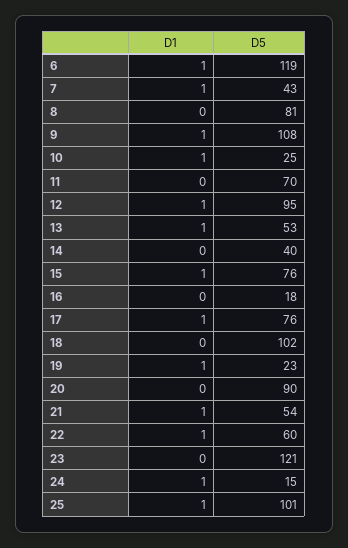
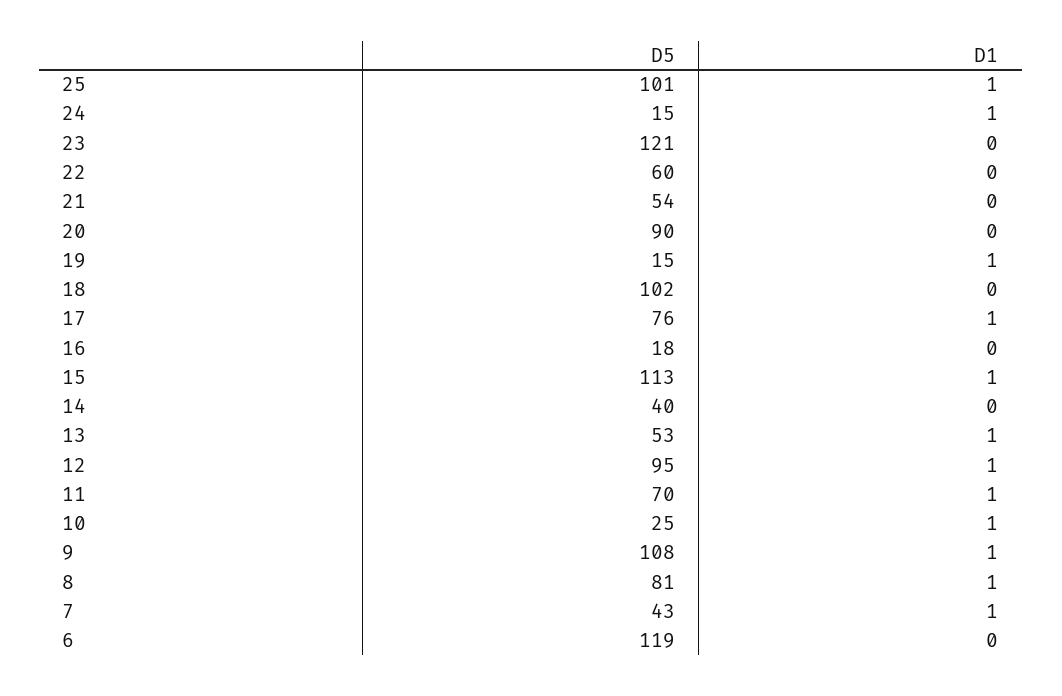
  {
    "D1": {
-     "6": 1,
+     "6": 0,
      "7": 1,
-     "8": 0,
+     "8": 1,
      "9": 1,
      "10": 1,
-     "11": 0,
+     "11": 1,
      "12": 1,
      "13": 1,
      "14": 0,
      "15": 1,
      "16": 0,
      "17": 1,
      "18": 0,
      "19": 1,
      "20": 0,
-     "21": 1,
+     "21": 0,
-     "22": 1,
+     "22": 0,
      "23": 0,
      "24": 1,
      "25": 1
    },
    "D5": {
      "6": 119,
      "7": 43,
      "8": 81,
      "9": 108,
      "10": 25,
      "11": 70,
      "12": 95,
      "13": 53,
      "14": 40,
-     "15": 76,
+     "15": 113,
      "16": 18,
      "17": 76,
      "18": 102,
-     "19": 23,
+     "19": 15,
      "20": 90,
      "21": 54,
      "22": 60,
      "23": 121,
      "24": 15,
      "25": 101
    }
  }

